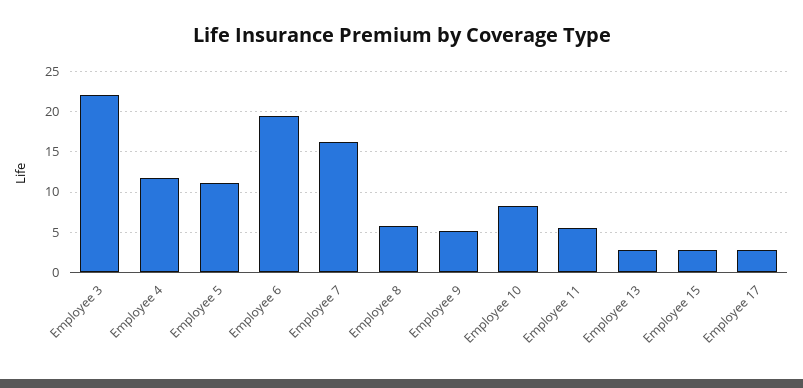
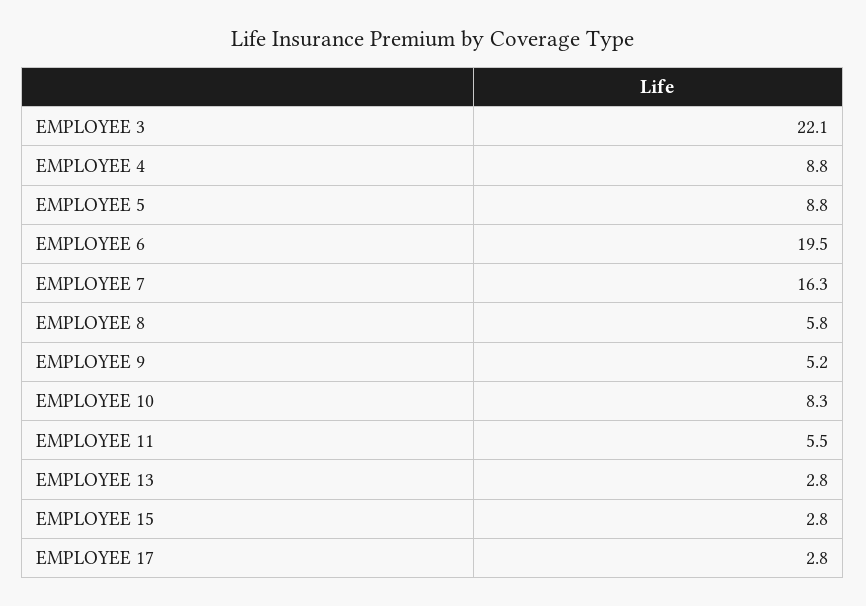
  {
    "Employee 3": 22.1,
-   "Employee 4": 12,
+   "Employee 4": 8.8,
-   "Employee 5": 11,
+   "Employee 5": 8.8,
    "Employee 6": 19.5,
    "Employee 7": 16.3,
    "Employee 8": 5.8,
    "Employee 9": 5.2,
    "Employee 10": 8.3,
    "Employee 11": 5.5,
    "Employee 13": 2.8,
    "Employee 15": 2.8,
    "Employee 17": 2.8
  }

